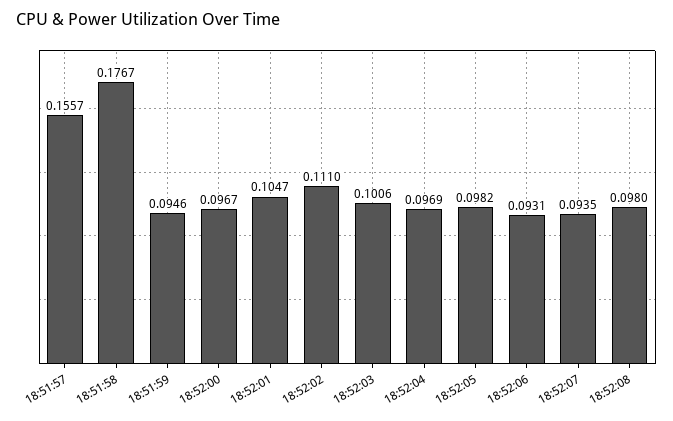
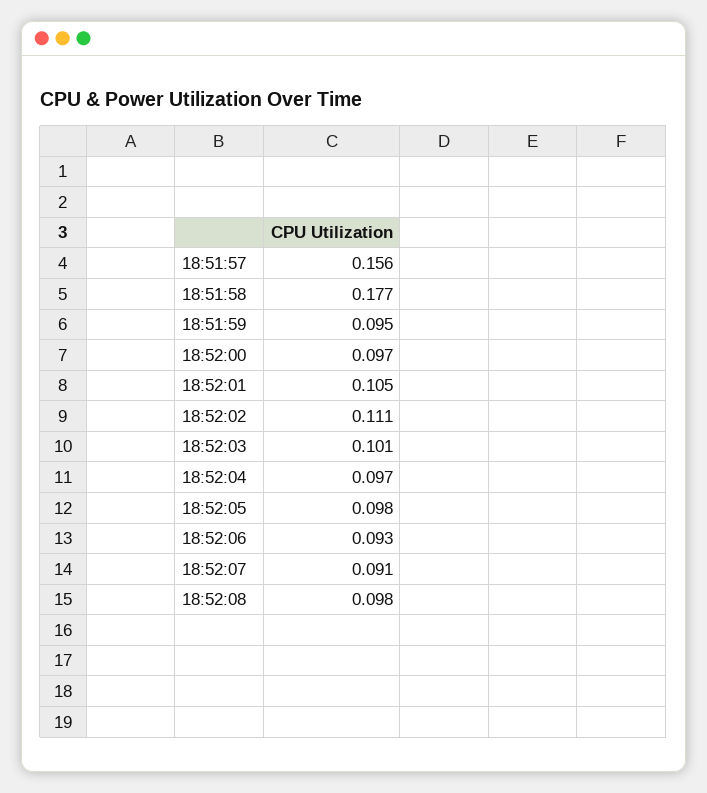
  {
    "18:51:57": 0.1557,
    "18:51:58": 0.1767,
    "18:51:59": 0.0946,
    "18:52:00": 0.0967,
    "18:52:01": 0.1047,
    "18:52:02": 0.111,
    "18:52:03": 0.1006,
    "18:52:04": 0.0969,
    "18:52:05": 0.0982,
    "18:52:06": 0.0931,
-   "18:52:07": 0.0935,
+   "18:52:07": 0.091,
    "18:52:08": 0.098
  }

